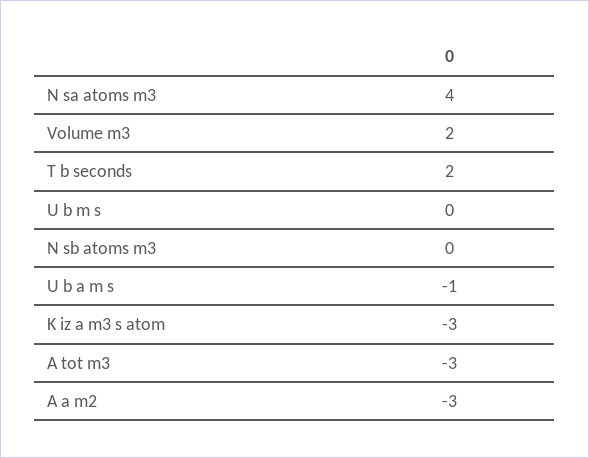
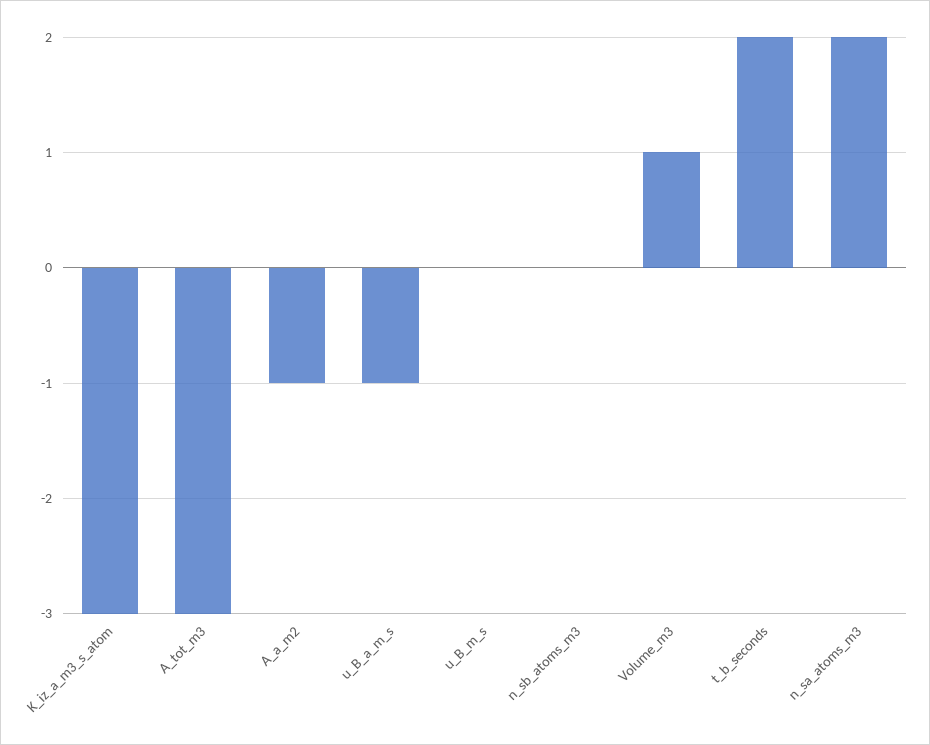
  {
-   "N sa atoms m3": 4,
+   "N sa atoms m3": 2,
-   "Volume m3": 2,
+   "Volume m3": 1,
    "T b seconds": 2,
    "U b m s": 0,
    "N sb atoms m3": 0,
    "U b a m s": -1,
    "K iz a m3 s atom": -3,
    "A tot m3": -3,
-   "A a m2": -3
+   "A a m2": -1
  }

